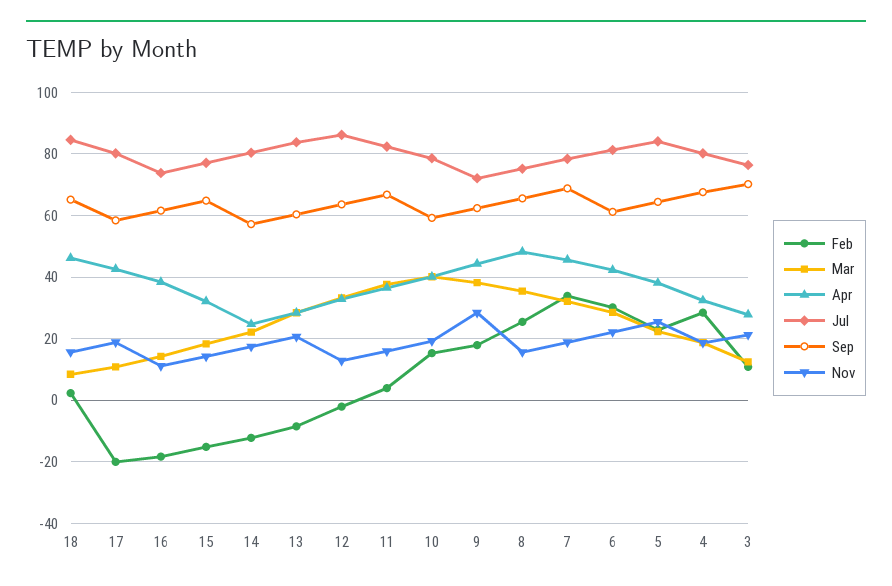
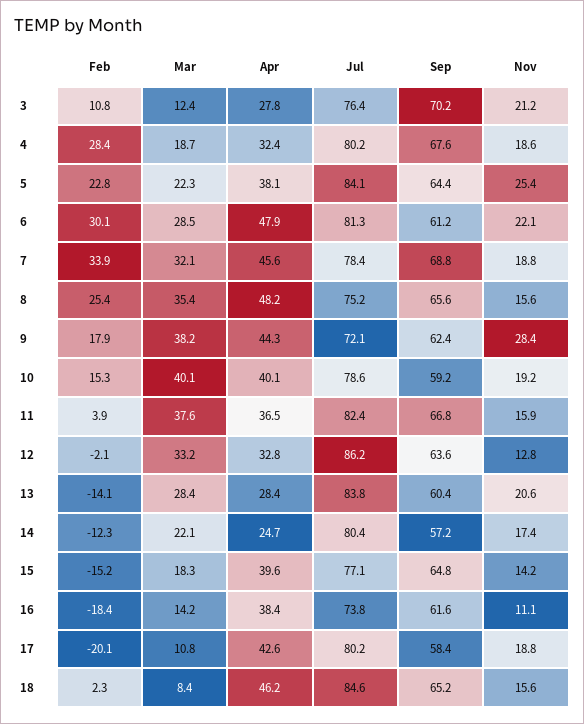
  {
    "Feb": {
      "18": 2.3,
      "17": -20.1,
      "16": -18.4,
      "15": -15.2,
      "14": -12.3,
-     "13": -8,
+     "13": -14.1,
      "12": -2.1,
      "11": 3.9,
      "10": 15.3,
      "9": 17.9,
      "8": 25.4,
      "7": 33.9,
      "6": 30.1,
      "5": 22.8,
      "4": 28.4,
      "3": 10.8
    },
    "Mar": {
      "18": 8.4,
      "17": 10.8,
      "16": 14.2,
      "15": 18.3,
      "14": 22.1,
      "13": 28.4,
      "12": 33.2,
      "11": 37.6,
      "10": 40.1,
      "9": 38.2,
      "8": 35.4,
      "7": 32.1,
      "6": 28.5,
      "5": 22.3,
      "4": 18.7,
      "3": 12.4
    },
    "Apr": {
      "18": 46.2,
      "17": 42.6,
      "16": 38.4,
-     "15": 32,
+     "15": 39.6,
      "14": 24.7,
      "13": 28.4,
      "12": 32.8,
      "11": 36.5,
      "10": 40.1,
      "9": 44.3,
      "8": 48.2,
      "7": 45.6,
-     "6": 42,
+     "6": 47.9,
      "5": 38.1,
      "4": 32.4,
      "3": 27.8
    },
    "Jul": {
      "18": 84.6,
      "17": 80.2,
      "16": 73.8,
      "15": 77.1,
      "14": 80.4,
      "13": 83.8,
      "12": 86.2,
      "11": 82.4,
      "10": 78.6,
      "9": 72.1,
      "8": 75.2,
      "7": 78.4,
      "6": 81.3,
      "5": 84.1,
      "4": 80.2,
      "3": 76.4
    },
    "Sep": {
      "18": 65.2,
      "17": 58.4,
      "16": 61.6,
      "15": 64.8,
      "14": 57.2,
      "13": 60.4,
      "12": 63.6,
      "11": 66.8,
      "10": 59.2,
      "9": 62.4,
      "8": 65.6,
      "7": 68.8,
      "6": 61.2,
      "5": 64.4,
      "4": 67.6,
      "3": 70.2
    },
    "Nov": {
      "18": 15.6,
      "17": 18.8,
      "16": 11.1,
      "15": 14.2,
      "14": 17.4,
      "13": 20.6,
      "12": 12.8,
      "11": 15.9,
      "10": 19.2,
      "9": 28.4,
      "8": 15.6,
      "7": 18.8,
      "6": 22.1,
      "5": 25.4,
      "4": 18.6,
      "3": 21.2
    }
  }

